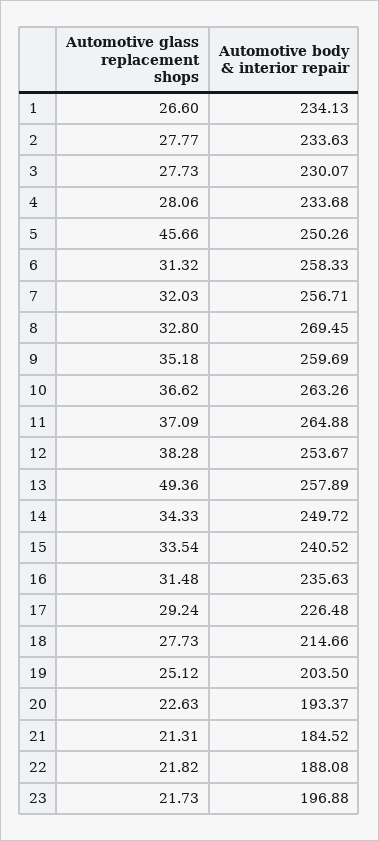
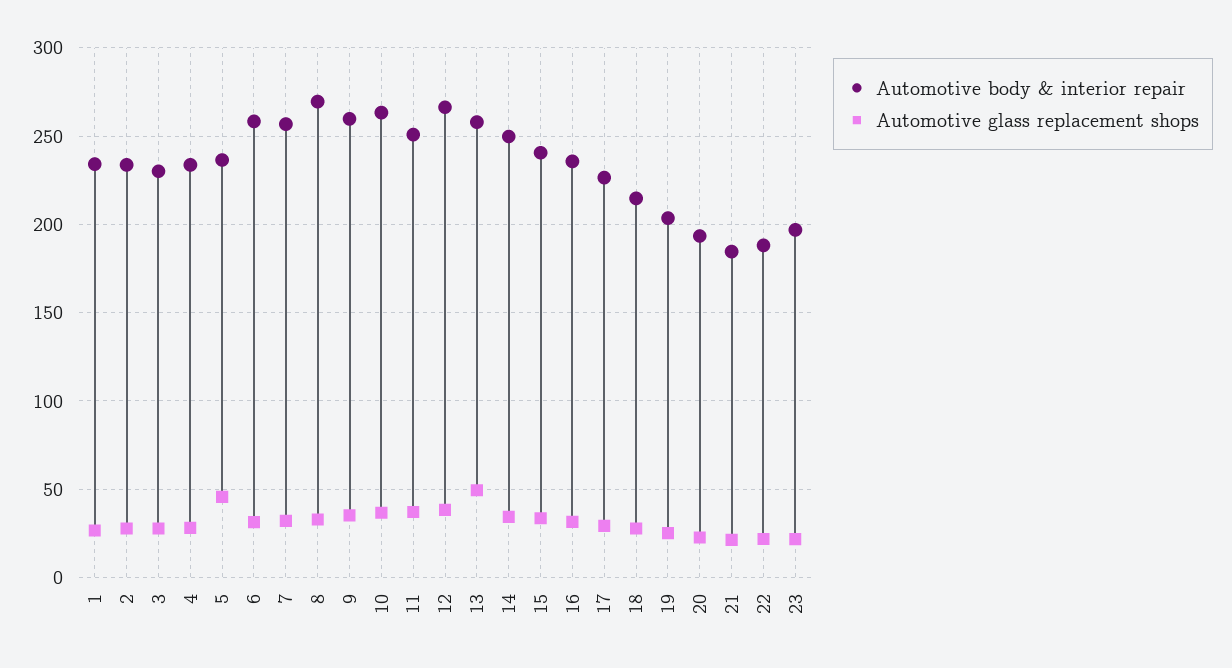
  {
    "Automotive glass replacement shops": {
      "1": 26.6,
      "2": 27.77,
      "3": 27.73,
      "4": 28.06,
      "5": 45.66,
      "6": 31.32,
      "7": 32.03,
      "8": 32.8,
      "9": 35.18,
      "10": 36.62,
      "11": 37.09,
      "12": 38.28,
      "13": 49.36,
      "14": 34.33,
      "15": 33.54,
      "16": 31.48,
      "17": 29.24,
      "18": 27.73,
      "19": 25.12,
      "20": 22.63,
      "21": 21.31,
      "22": 21.82,
      "23": 21.73
    },
    "Automotive body & interior repair": {
      "1": 234.13,
      "2": 233.63,
      "3": 230.07,
      "4": 233.68,
-     "5": 250.26,
+     "5": 235,
      "6": 258.33,
      "7": 256.71,
      "8": 269.45,
      "9": 259.69,
      "10": 263.26,
-     "11": 264.88,
+     "11": 250,
-     "12": 253.67,
+     "12": 265,
      "13": 257.89,
      "14": 249.72,
      "15": 240.52,
      "16": 235.63,
      "17": 226.48,
      "18": 214.66,
      "19": 203.5,
      "20": 193.37,
      "21": 184.52,
      "22": 188.08,
      "23": 196.88
    }
  }

